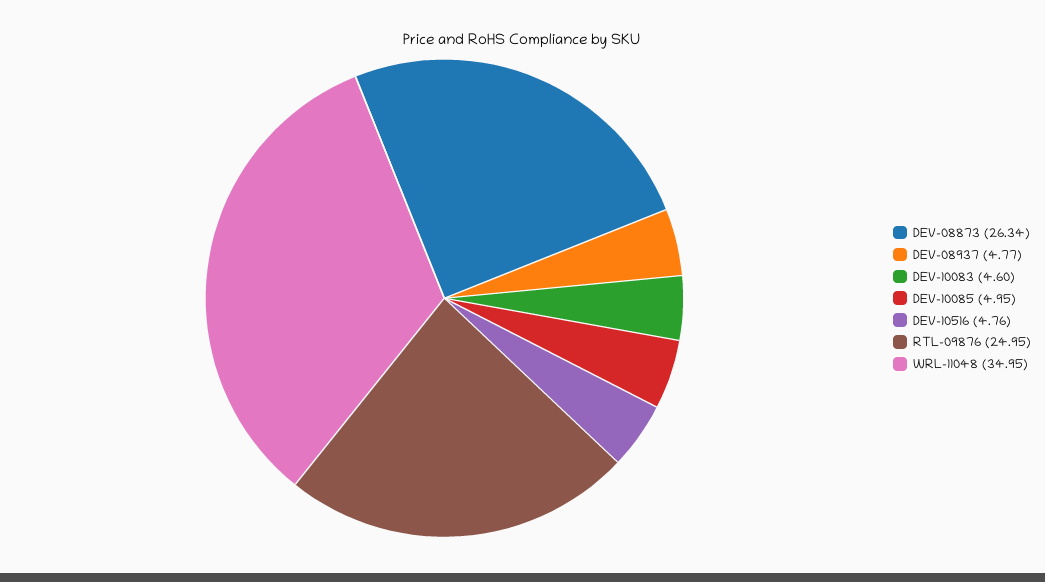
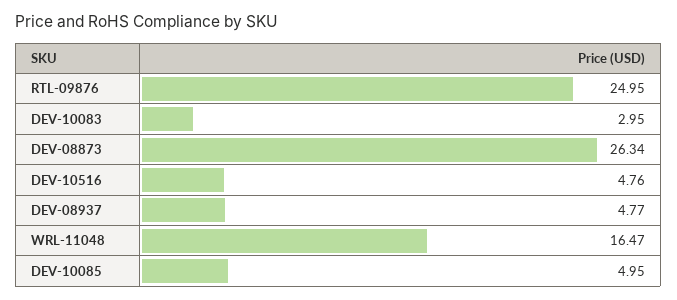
  {
    "DEV-08873": 26.34,
    "DEV-08937": 4.77,
-   "DEV-10083": 4.6,
+   "DEV-10083": 2.95,
    "DEV-10085": 4.95,
    "DEV-10516": 4.76,
    "RTL-09876": 24.95,
-   "WRL-11048": 34.95
+   "WRL-11048": 16.47
  }

